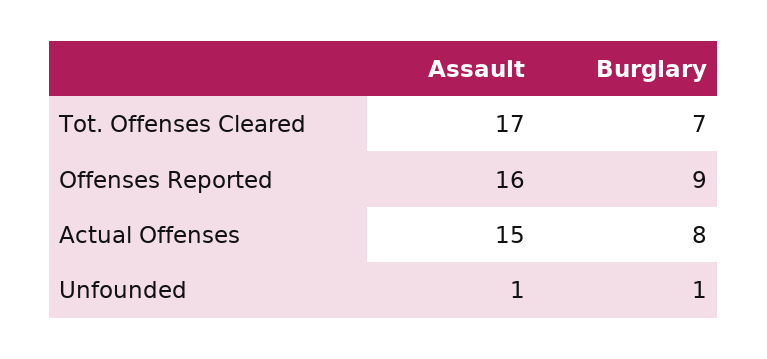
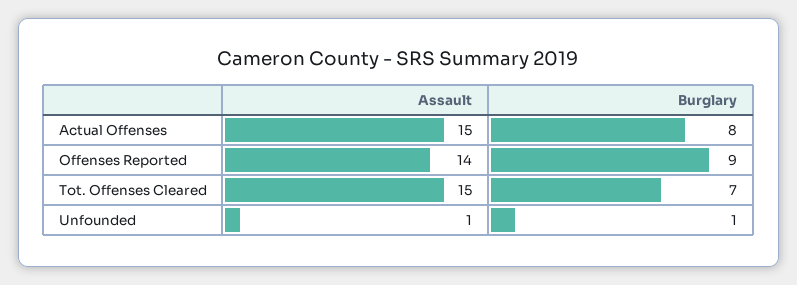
  {
    "Assault": {
-     "Tot. Offenses Cleared": 17,
+     "Tot. Offenses Cleared": 15,
-     "Offenses Reported": 16,
+     "Offenses Reported": 14,
      "Actual Offenses": 15,
      "Unfounded": 1
    },
    "Burglary": {
      "Tot. Offenses Cleared": 7,
      "Offenses Reported": 9,
      "Actual Offenses": 8,
      "Unfounded": 1
    }
  }

